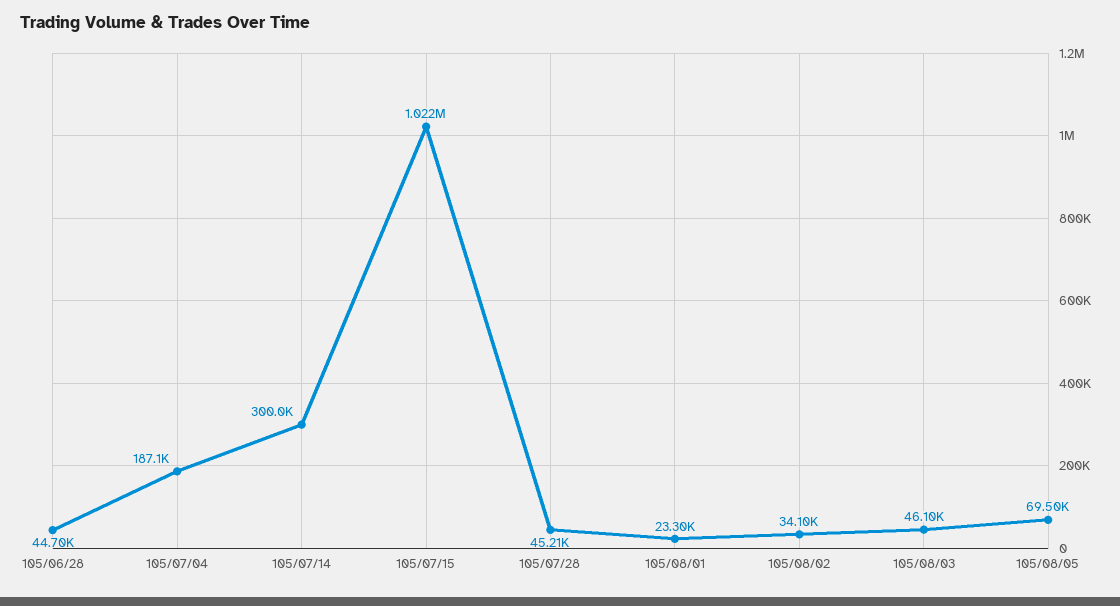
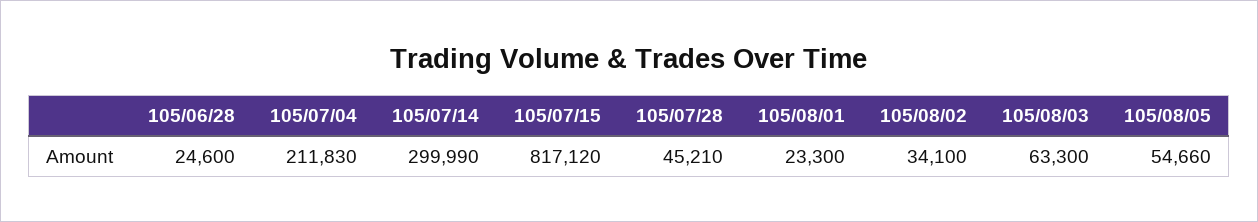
  {
-   "105/06/28": 44700,
+   "105/06/28": 24600,
-   "105/07/04": 187100,
+   "105/07/04": 211830,
    "105/07/14": 299990,
-   "105/07/15": 1022000,
+   "105/07/15": 817120,
    "105/07/28": 45210,
    "105/08/01": 23300,
    "105/08/02": 34100,
-   "105/08/03": 46100,
+   "105/08/03": 63300,
-   "105/08/05": 69500
+   "105/08/05": 54660
  }

